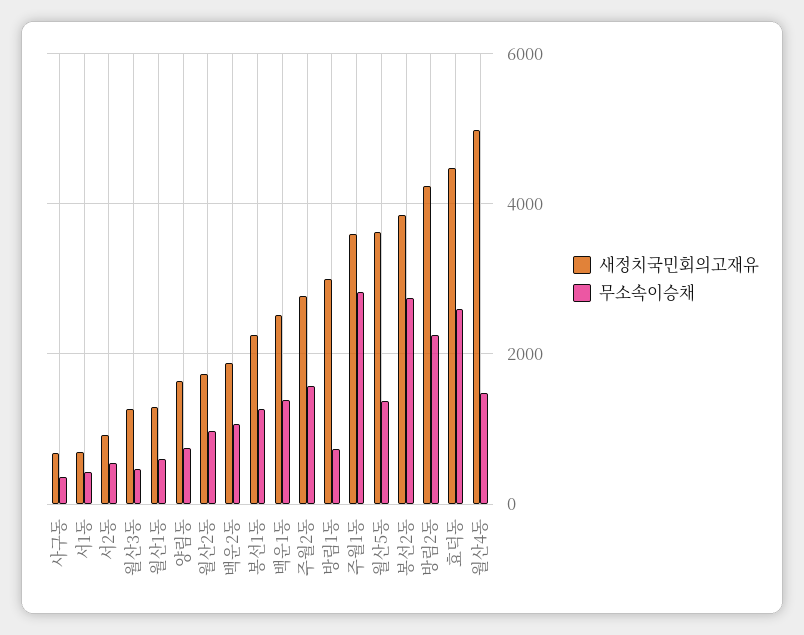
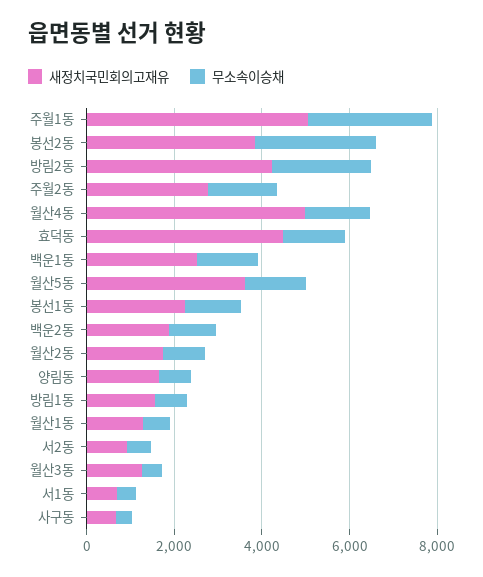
  {
    "새정치국민회의고재유": {
      "사구동": 600,
      "서1동": 800,
      "서2동": 1000,
      "월산3동": 1200,
      "월산1동": 1200,
      "양림동": 1600,
      "월산2동": 1800,
      "백운2동": 1800,
      "봉선1동": 2200,
      "백운1동": 2600,
      "주월2동": 2800,
-     "방림1동": 3000,
+     "방림1동": 1500,
-     "주월1동": 3600,
+     "주월1동": 5000,
      "월산5동": 3600,
      "봉선2동": 3800,
      "방림2동": 4200,
      "효덕동": 4400,
      "월산4동": 5000
    },
    "무소속이승채": {
      "사구동": 400,
      "서1동": 400,
      "서2동": 600,
      "월산3동": 400,
      "월산1동": 600,
      "양림동": 800,
      "월산2동": 1000,
      "백운2동": 1000,
      "봉선1동": 1200,
      "백운1동": 1400,
      "주월2동": 1600,
      "방림1동": 800,
      "주월1동": 2800,
      "월산5동": 1400,
      "봉선2동": 2800,
      "방림2동": 2200,
-     "효덕동": 2600,
+     "효덕동": 1500,
      "월산4동": 1400
    }
  }

